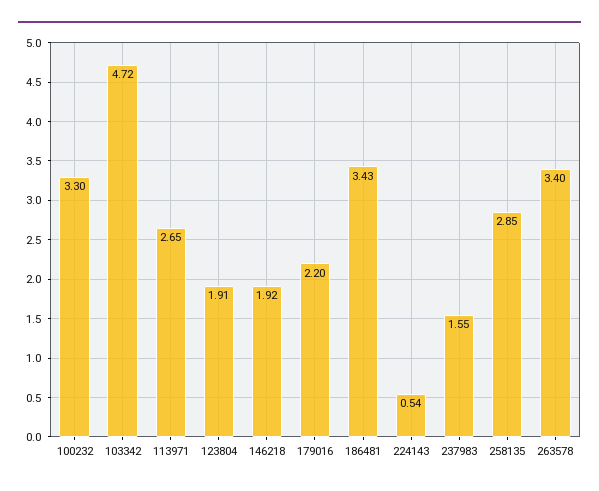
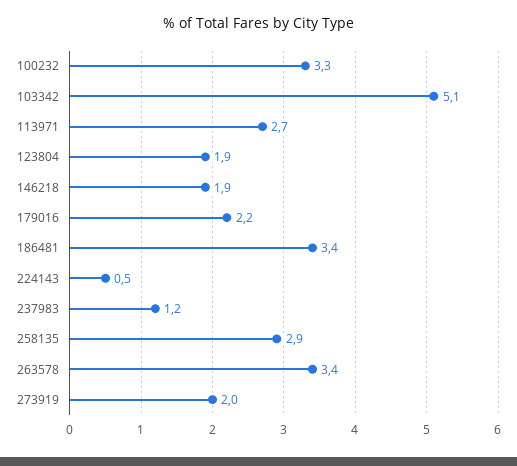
  {
    "100232": 3.3,
-   "103342": 4.72,
+   "103342": 5.1,
    "113971": 2.65,
    "123804": 1.91,
    "146218": 1.92,
    "179016": 2.2,
    "186481": 3.43,
    "224143": 0.54,
-   "237983": 1.55,
+   "237983": 1.2,
    "258135": 2.85,
-   "263578": 3.4
+   "263578": 3.4,
+   "273919": 2
  }

